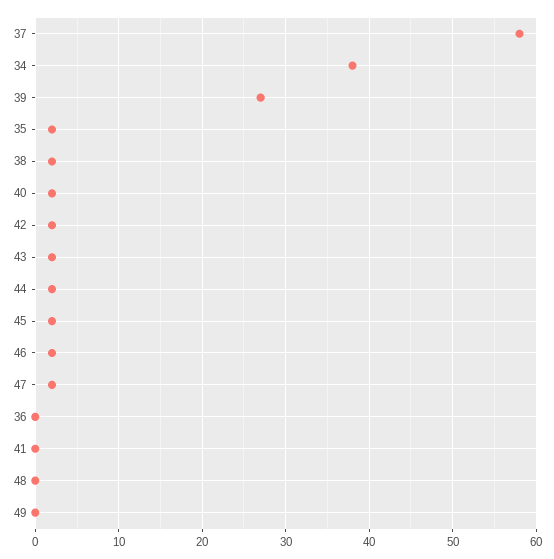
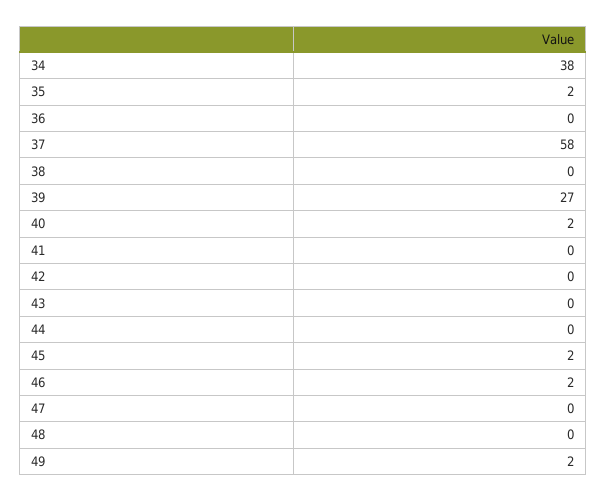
  {
    "37": 58,
    "34": 38,
    "39": 27,
    "35": 2,
-   "38": 2,
+   "38": 0,
    "40": 2,
-   "42": 2,
+   "42": 0,
-   "43": 2,
+   "43": 0,
-   "44": 2,
+   "44": 0,
    "45": 2,
    "46": 2,
-   "47": 2,
+   "47": 0,
    "36": 0,
    "41": 0,
    "48": 0,
-   "49": 0
+   "49": 2
  }

